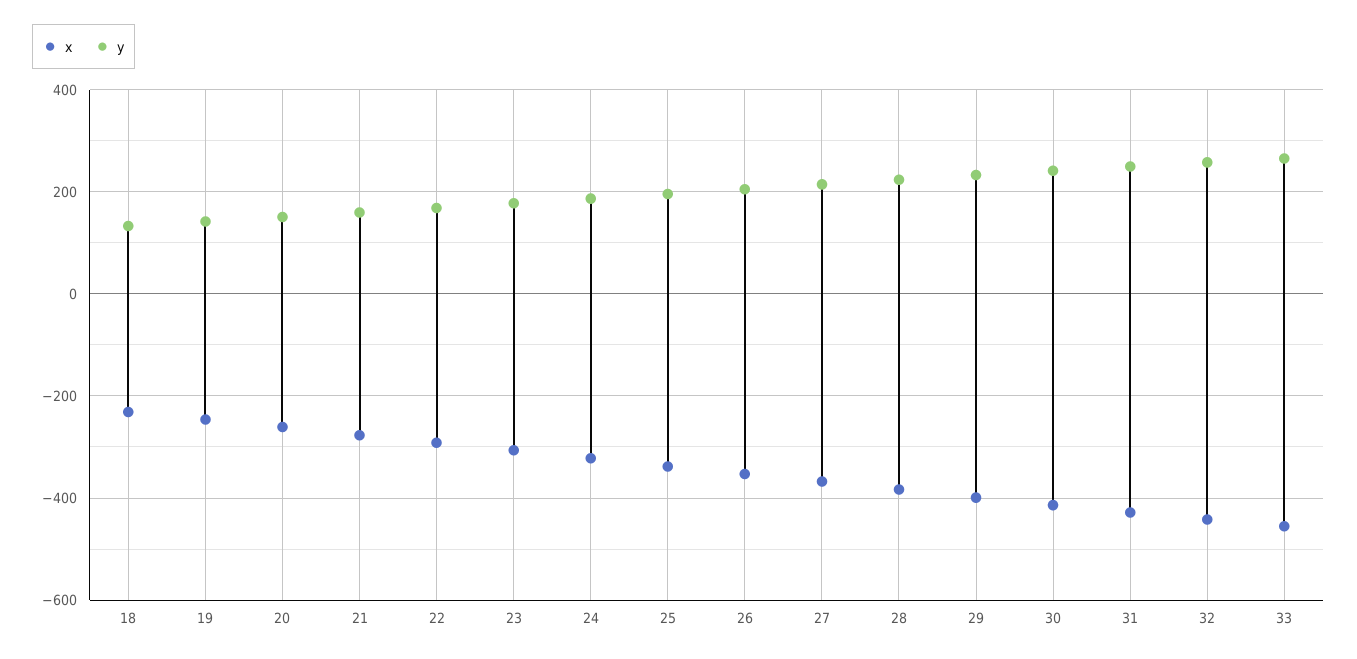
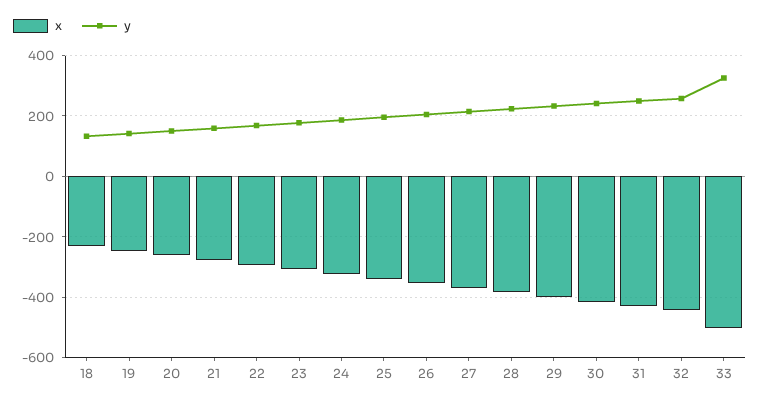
  {
    "x": {
      "18": -240,
      "19": -240,
      "20": -260,
      "21": -280,
      "22": -300,
      "23": -300,
      "24": -320,
      "25": -340,
      "26": -360,
      "27": -360,
      "28": -380,
      "29": -400,
      "30": -420,
      "31": -420,
      "32": -440,
-     "33": -460
+     "33": -500
    },
    "y": {
      "18": 140,
      "19": 140,
      "20": 160,
      "21": 160,
      "22": 160,
      "23": 180,
      "24": 180,
      "25": 200,
      "26": 200,
      "27": 220,
      "28": 220,
      "29": 240,
      "30": 240,
      "31": 240,
      "32": 260,
-     "33": 260
+     "33": 320
    }
  }

